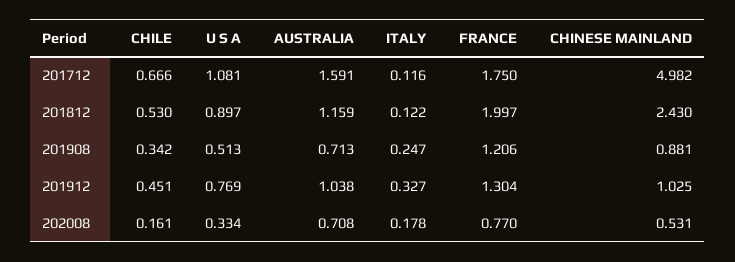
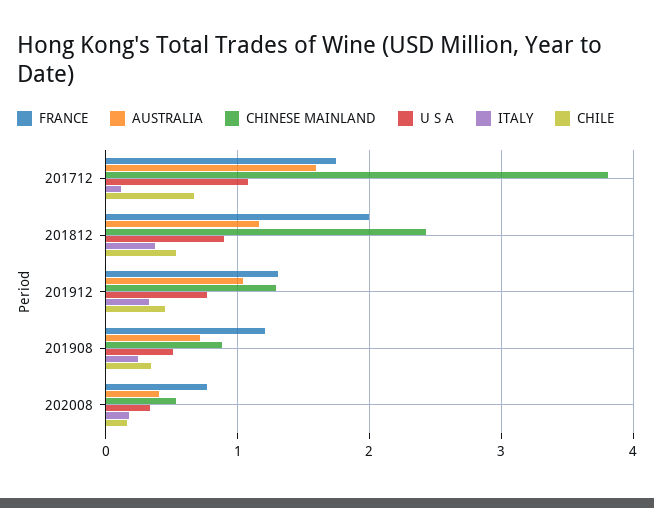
  {
    "CHILE": {
      "201712": 0.666,
      "201812": 0.53,
      "201908": 0.342,
      "201912": 0.451,
      "202008": 0.161
    },
    "U S A": {
      "201712": 1.081,
      "201812": 0.897,
      "201908": 0.513,
      "201912": 0.769,
      "202008": 0.334
    },
    "AUSTRALIA": {
      "201712": 1.591,
      "201812": 1.159,
      "201908": 0.713,
      "201912": 1.038,
-     "202008": 0.708
+     "202008": 0.4
    },
    "ITALY": {
      "201712": 0.116,
-     "201812": 0.122,
+     "201812": 0.4,
      "201908": 0.247,
      "201912": 0.327,
      "202008": 0.178
    },
    "FRANCE": {
      "201712": 1.75,
      "201812": 1.997,
      "201908": 1.206,
      "201912": 1.304,
      "202008": 0.77
    },
    "CHINESE MAINLAND": {
-     "201712": 4.982,
+     "201712": 3.8,
      "201812": 2.43,
      "201908": 0.881,
-     "201912": 1.025,
+     "201912": 1.3,
      "202008": 0.531
    }
  }

